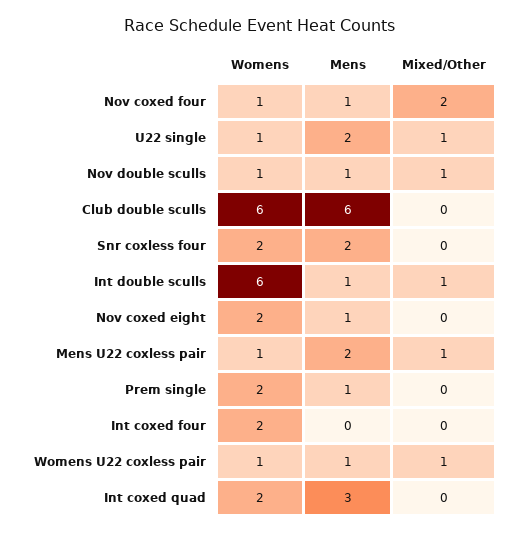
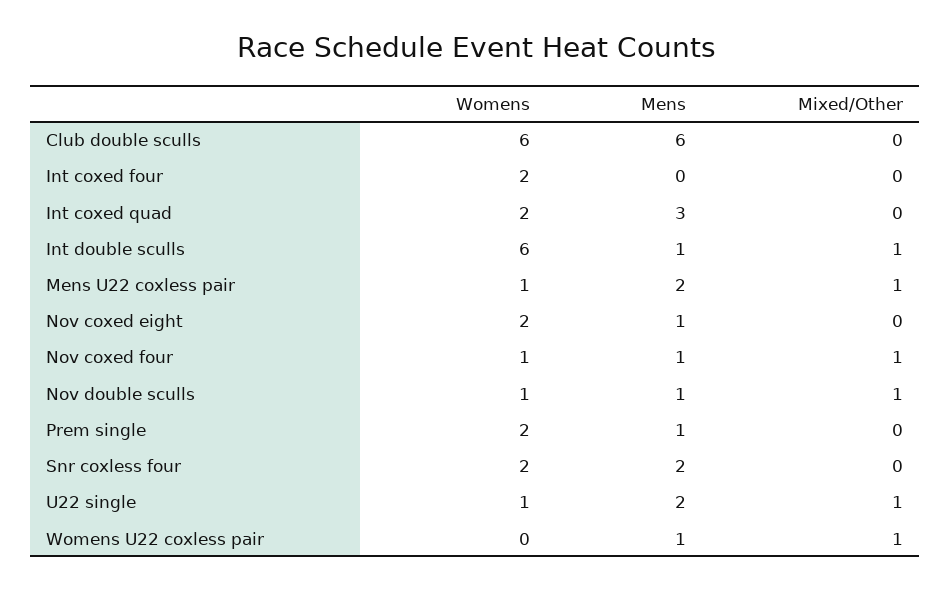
  {
    "Womens": {
      "Nov coxed four": 1,
      "U22 single": 1,
      "Nov double sculls": 1,
      "Club double sculls": 6,
      "Snr coxless four": 2,
      "Int double sculls": 6,
      "Nov coxed eight": 2,
      "Mens U22 coxless pair": 1,
      "Prem single": 2,
      "Int coxed four": 2,
-     "Womens U22 coxless pair": 1,
+     "Womens U22 coxless pair": 0,
      "Int coxed quad": 2
    },
    "Mens": {
      "Nov coxed four": 1,
      "U22 single": 2,
      "Nov double sculls": 1,
      "Club double sculls": 6,
      "Snr coxless four": 2,
      "Int double sculls": 1,
      "Nov coxed eight": 1,
      "Mens U22 coxless pair": 2,
      "Prem single": 1,
      "Int coxed four": 0,
      "Womens U22 coxless pair": 1,
      "Int coxed quad": 3
    },
    "Mixed/Other": {
-     "Nov coxed four": 2,
+     "Nov coxed four": 1,
      "U22 single": 1,
      "Nov double sculls": 1,
      "Club double sculls": 0,
      "Snr coxless four": 0,
      "Int double sculls": 1,
      "Nov coxed eight": 0,
      "Mens U22 coxless pair": 1,
      "Prem single": 0,
      "Int coxed four": 0,
      "Womens U22 coxless pair": 1,
      "Int coxed quad": 0
    }
  }

